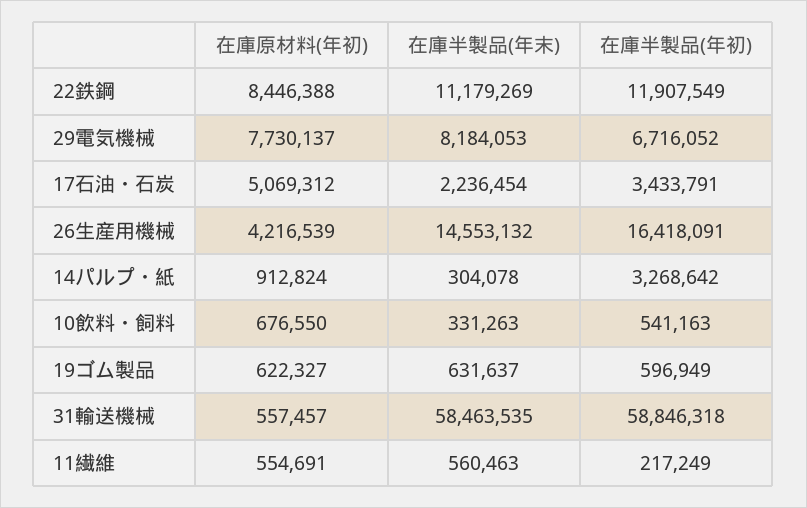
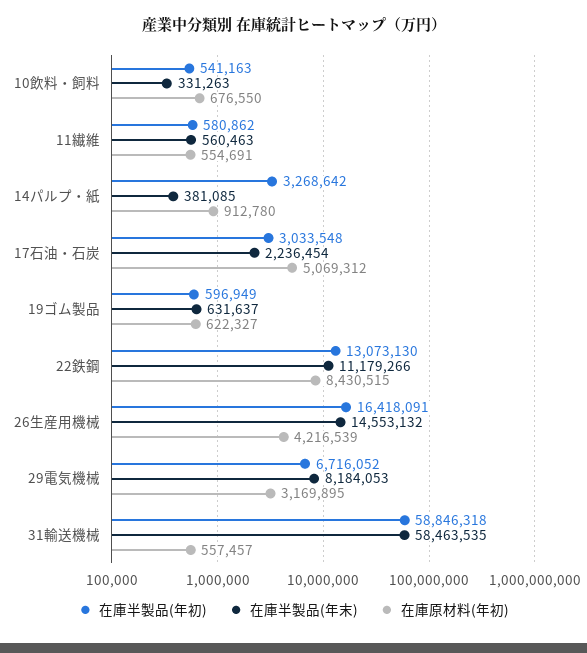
  {
    "在庫原材料(年初)": {
-     "22鉄鋼": 8446388,
+     "22鉄鋼": 8430515,
-     "29電気機械": 7730137,
+     "29電気機械": 3169895,
      "17石油・石炭": 5069312,
      "26生産用機械": 4216539,
-     "14パルプ・紙": 912824,
+     "14パルプ・紙": 912780,
      "10飲料・飼料": 676550,
      "19ゴム製品": 622327,
      "31輸送機械": 557457,
      "11繊維": 554691
    },
    "在庫半製品(年末)": {
-     "22鉄鋼": 11179269,
+     "22鉄鋼": 11179266,
      "29電気機械": 8184053,
      "17石油・石炭": 2236454,
      "26生産用機械": 14553132,
-     "14パルプ・紙": 304078,
+     "14パルプ・紙": 381085,
      "10飲料・飼料": 331263,
      "19ゴム製品": 631637,
      "31輸送機械": 58463535,
      "11繊維": 560463
    },
    "在庫半製品(年初)": {
-     "22鉄鋼": 11907549,
+     "22鉄鋼": 13073130,
      "29電気機械": 6716052,
-     "17石油・石炭": 3433791,
+     "17石油・石炭": 3033548,
      "26生産用機械": 16418091,
      "14パルプ・紙": 3268642,
      "10飲料・飼料": 541163,
      "19ゴム製品": 596949,
      "31輸送機械": 58846318,
-     "11繊維": 217249
+     "11繊維": 580862
    }
  }

